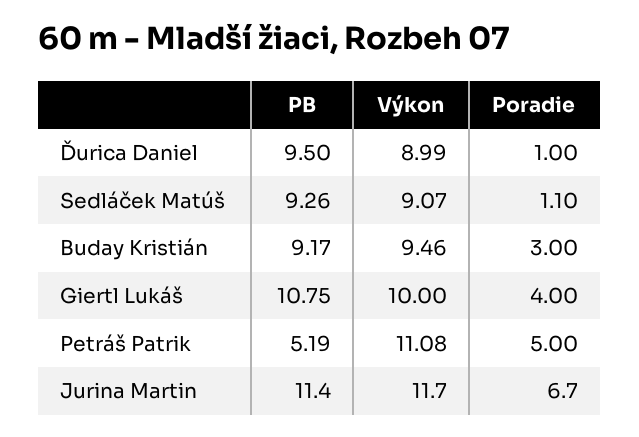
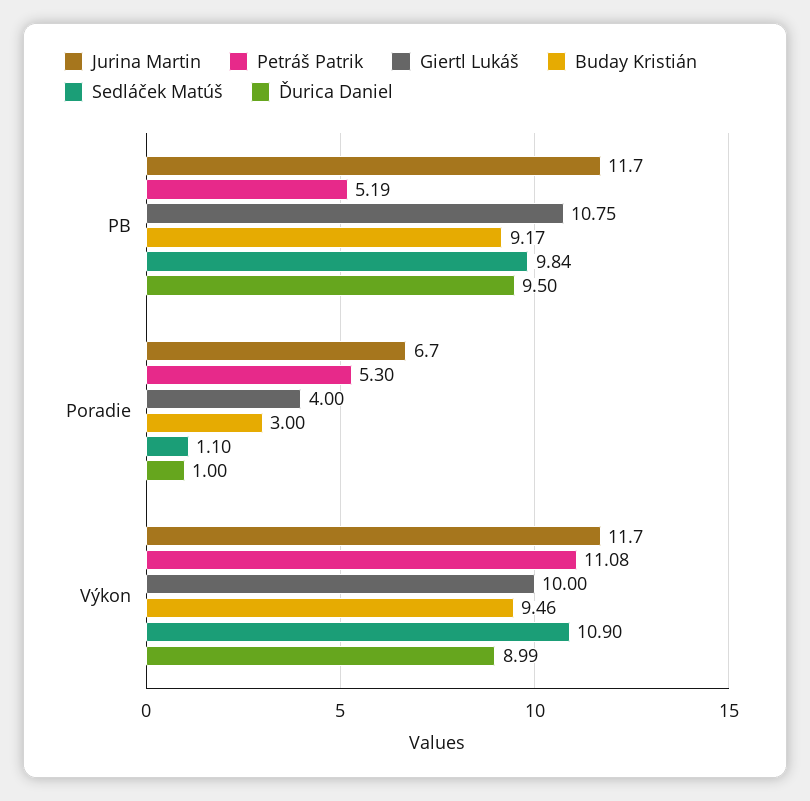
  {
    "Ďurica Daniel": {
      "PB": 9.5,
      "Výkon": 8.99,
      "Poradie": 1
    },
    "Sedláček Matúš": {
-     "PB": 9.26,
+     "PB": 9.84,
-     "Výkon": 9.07,
+     "Výkon": 10.9,
      "Poradie": 1.1
    },
    "Buday Kristián": {
      "PB": 9.17,
      "Výkon": 9.46,
      "Poradie": 3
    },
    "Giertl Lukáš": {
      "PB": 10.75,
      "Výkon": 10,
      "Poradie": 4
    },
    "Petráš Patrik": {
      "PB": 5.19,
      "Výkon": 11.08,
-     "Poradie": 5
+     "Poradie": 5.3
    },
    "Jurina Martin": {
-     "PB": 11.4,
+     "PB": 11.7,
      "Výkon": 11.7,
      "Poradie": 6.7
    }
  }

